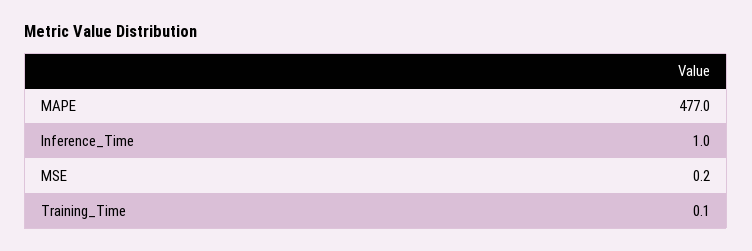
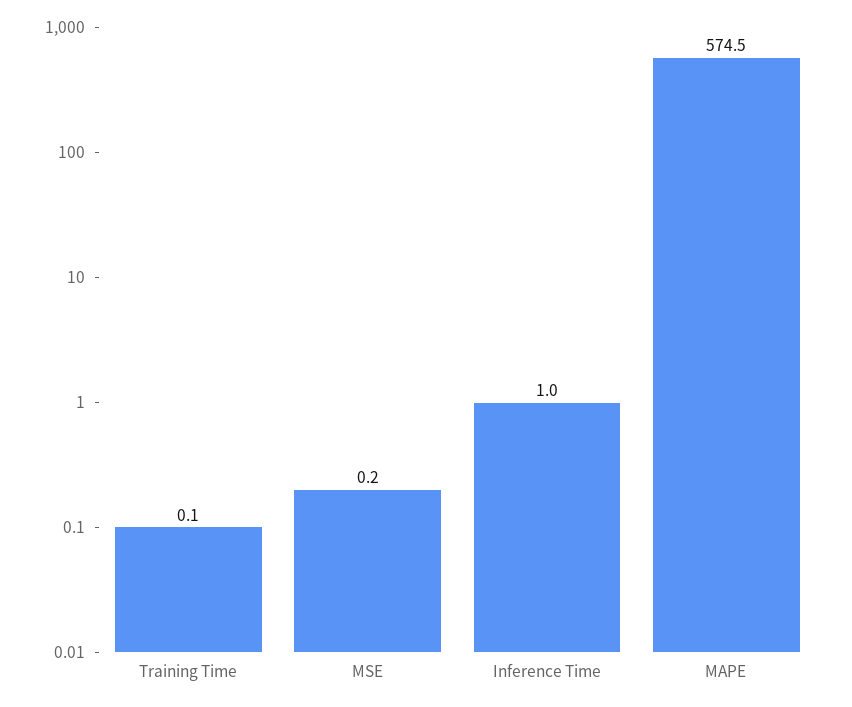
  {
-   "MAPE": 477,
+   "MAPE": 574.5,
    "Inference_Time": 1,
    "MSE": 0.2,
    "Training_Time": 0.1
  }

